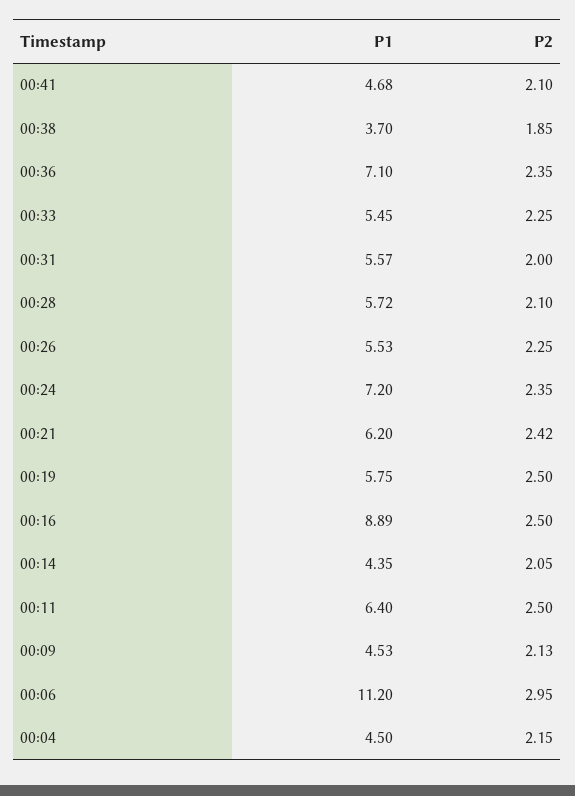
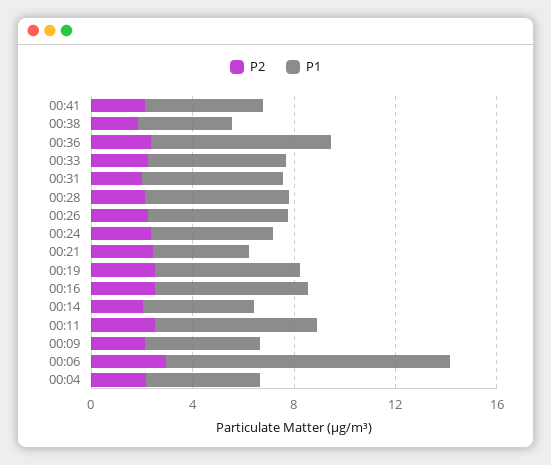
  {
    "P1": {
      "00:41": 4.68,
      "00:38": 3.7,
      "00:36": 7.1,
      "00:33": 5.45,
      "00:31": 5.57,
      "00:28": 5.72,
      "00:26": 5.53,
-     "00:24": 7.2,
+     "00:24": 5,
-     "00:21": 6.2,
+     "00:21": 4,
      "00:19": 5.75,
-     "00:16": 8.89,
+     "00:16": 6,
      "00:14": 4.35,
      "00:11": 6.4,
      "00:09": 4.53,
      "00:06": 11.2,
      "00:04": 4.5
    },
    "P2": {
      "00:41": 2.1,
      "00:38": 1.85,
      "00:36": 2.35,
      "00:33": 2.25,
      "00:31": 2,
      "00:28": 2.1,
      "00:26": 2.25,
      "00:24": 2.35,
      "00:21": 2.42,
      "00:19": 2.5,
      "00:16": 2.5,
      "00:14": 2.05,
      "00:11": 2.5,
      "00:09": 2.13,
      "00:06": 2.95,
      "00:04": 2.15
    }
  }

